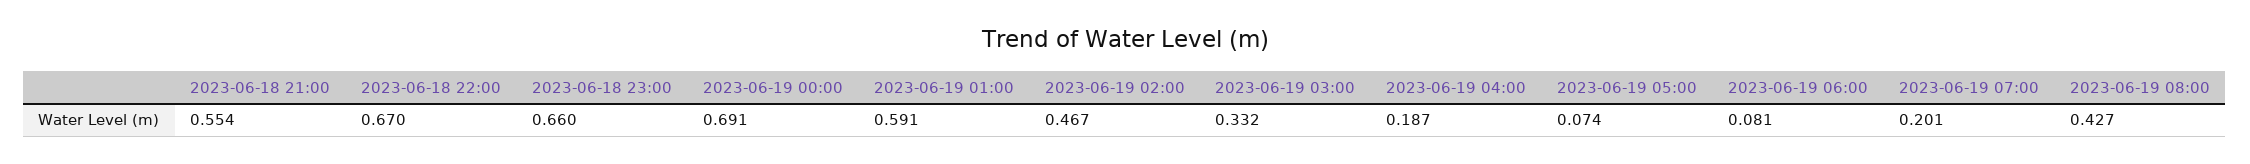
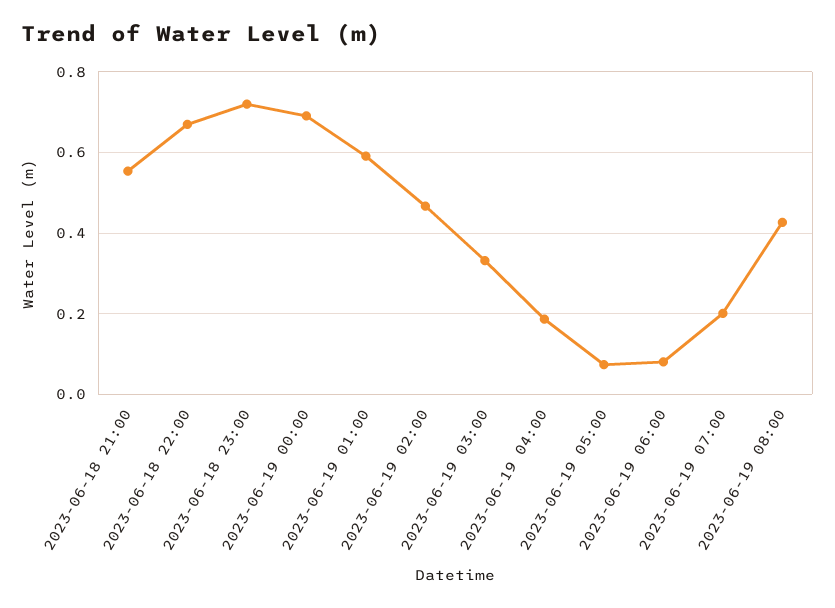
  {
    "2023-06-18 21:00": 0.554,
    "2023-06-18 22:00": 0.67,
-   "2023-06-18 23:00": 0.66,
+   "2023-06-18 23:00": 0.72,
    "2023-06-19 00:00": 0.691,
    "2023-06-19 01:00": 0.591,
    "2023-06-19 02:00": 0.467,
    "2023-06-19 03:00": 0.332,
    "2023-06-19 04:00": 0.187,
    "2023-06-19 05:00": 0.074,
    "2023-06-19 06:00": 0.081,
    "2023-06-19 07:00": 0.201,
    "2023-06-19 08:00": 0.427
  }

